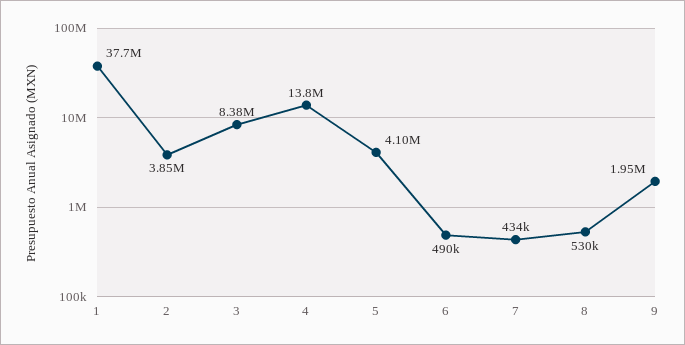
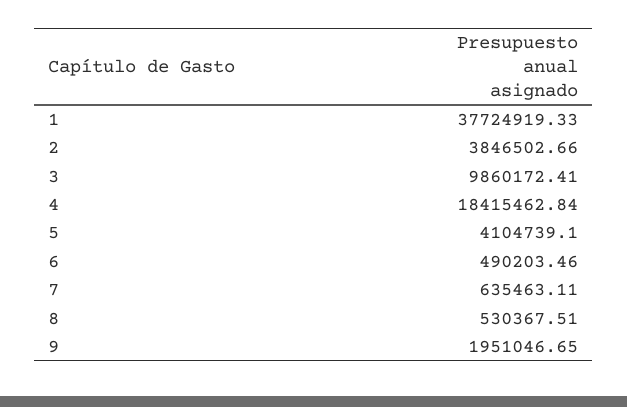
  {
    "1": 37724919.33,
    "2": 3846502.66,
-   "3": 8380000,
+   "3": 9860172.41,
-   "4": 13800000,
+   "4": 18415462.84,
    "5": 4104739.1,
    "6": 490203.46,
-   "7": 434000,
+   "7": 635463.11,
    "8": 530367.51,
    "9": 1951046.65
  }

